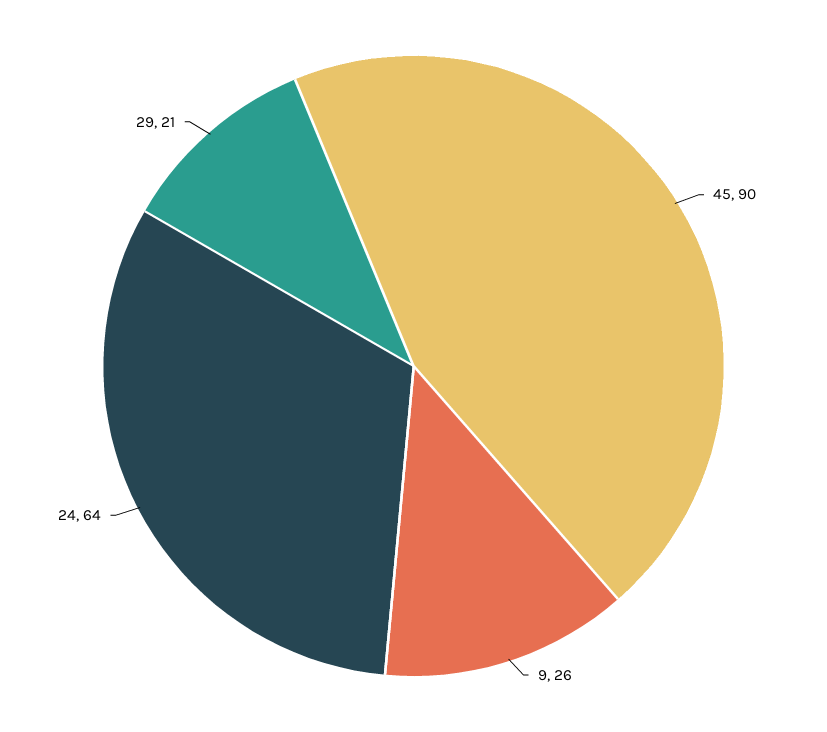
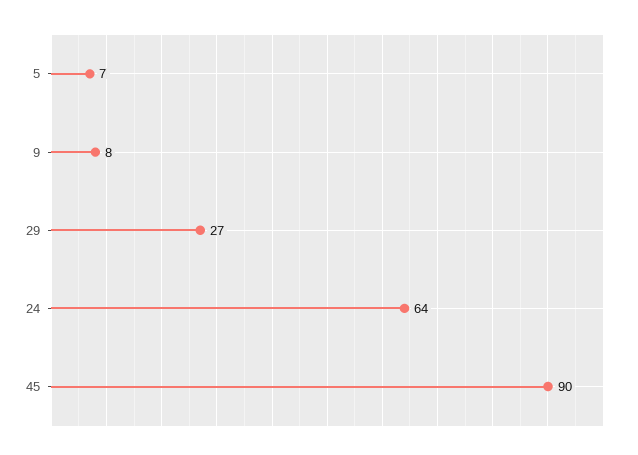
  {
    "45": 90,
-   "9": 26,
+   "9": 8,
    "24": 64,
-   "29": 21
+   "29": 27,
+   "5": 7
  }

